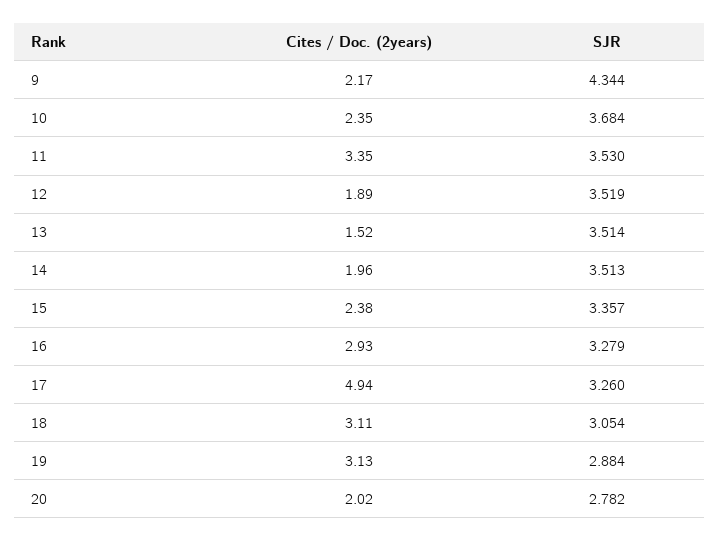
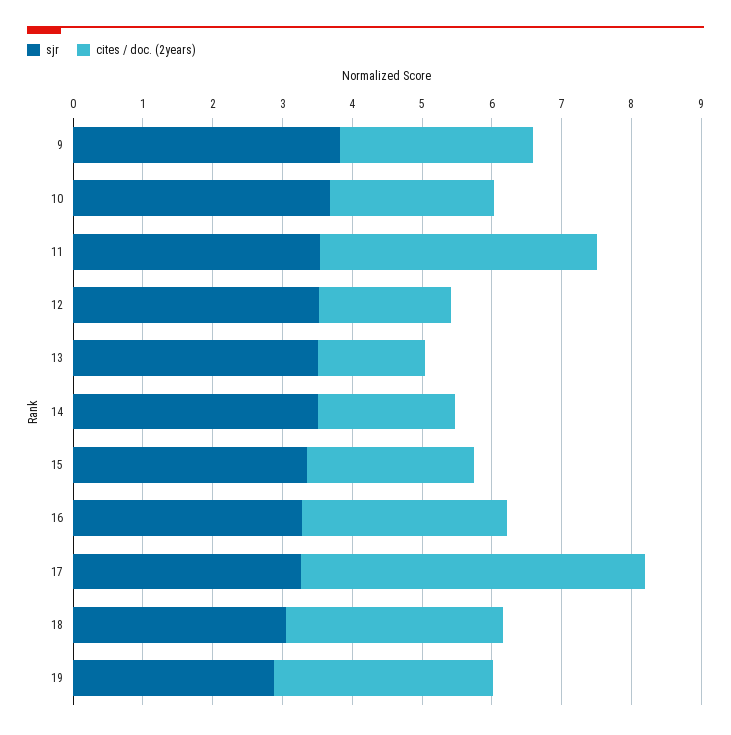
  {
    "Cites / Doc. (2years)": {
-     "9": 2.17,
+     "9": 2.8,
      "10": 2.35,
-     "11": 3.35,
+     "11": 4,
      "12": 1.89,
      "13": 1.52,
      "14": 1.96,
      "15": 2.38,
      "16": 2.93,
      "17": 4.94,
      "18": 3.11,
-     "19": 3.13,
+     "19": 3.13
-     "20": 2.02
    },
    "SJR": {
-     "9": 4.344,
+     "9": 3.8,
      "10": 3.684,
      "11": 3.53,
      "12": 3.519,
      "13": 3.514,
      "14": 3.513,
      "15": 3.357,
      "16": 3.279,
      "17": 3.26,
      "18": 3.054,
-     "19": 2.884,
+     "19": 2.884
-     "20": 2.782
    }
  }

